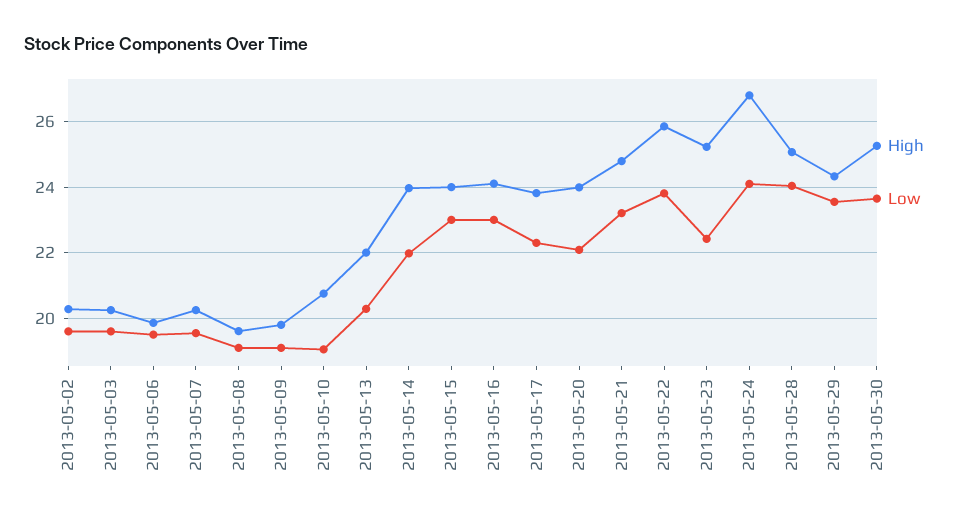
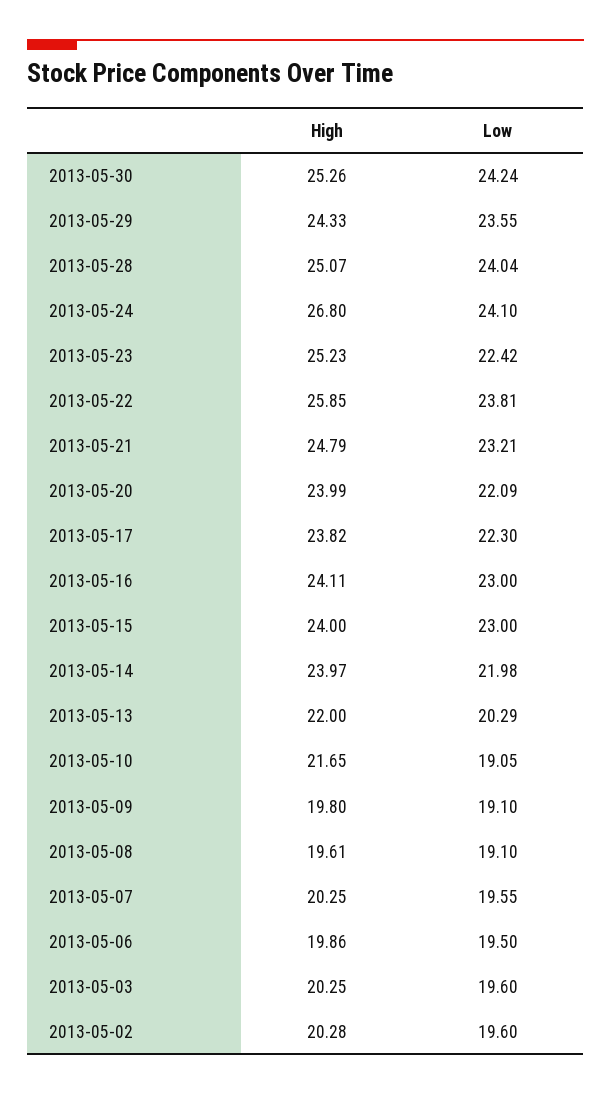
  {
    "High": {
      "2013-05-02": 20.28,
      "2013-05-03": 20.25,
      "2013-05-06": 19.86,
      "2013-05-07": 20.25,
      "2013-05-08": 19.61,
      "2013-05-09": 19.8,
-     "2013-05-10": 20.8,
+     "2013-05-10": 21.65,
      "2013-05-13": 22,
      "2013-05-14": 23.97,
      "2013-05-15": 24,
      "2013-05-16": 24.11,
      "2013-05-17": 23.82,
      "2013-05-20": 23.99,
      "2013-05-21": 24.79,
      "2013-05-22": 25.85,
      "2013-05-23": 25.23,
      "2013-05-24": 26.8,
      "2013-05-28": 25.07,
      "2013-05-29": 24.33,
      "2013-05-30": 25.26
    },
    "Low": {
      "2013-05-02": 19.6,
      "2013-05-03": 19.6,
      "2013-05-06": 19.5,
      "2013-05-07": 19.55,
      "2013-05-08": 19.1,
      "2013-05-09": 19.1,
      "2013-05-10": 19.05,
      "2013-05-13": 20.29,
      "2013-05-14": 21.98,
      "2013-05-15": 23,
      "2013-05-16": 23,
      "2013-05-17": 22.3,
      "2013-05-20": 22.09,
      "2013-05-21": 23.21,
      "2013-05-22": 23.81,
      "2013-05-23": 22.42,
      "2013-05-24": 24.1,
      "2013-05-28": 24.04,
      "2013-05-29": 23.55,
-     "2013-05-30": 23.6
+     "2013-05-30": 24.24
    }
  }

